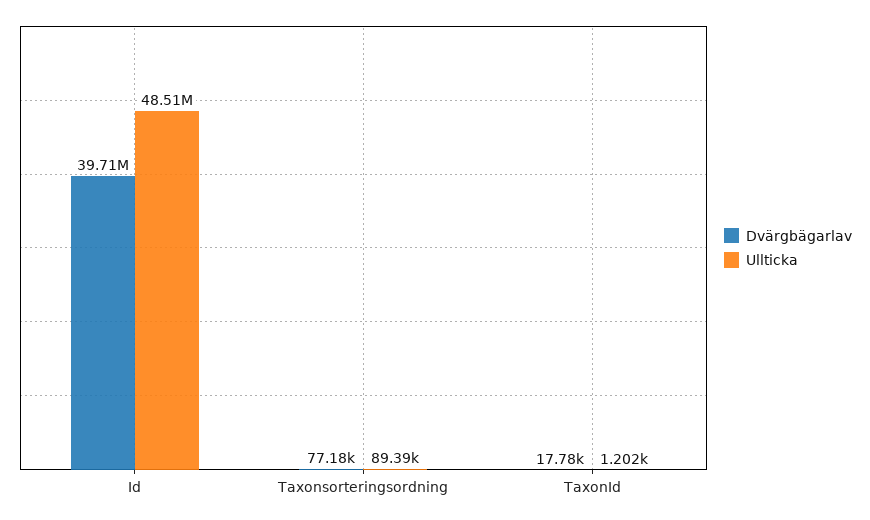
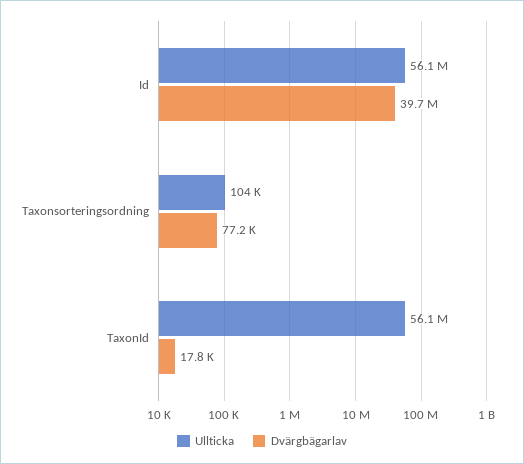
  {
    "Dvärgbägarlav": {
      "Id": 39710000,
      "Taxonsorteringsordning": 77180,
      "TaxonId": 17780
    },
    "Ullticka": {
-     "Id": 48510000,
+     "Id": 56100000,
-     "Taxonsorteringsordning": 89390,
+     "Taxonsorteringsordning": 104000,
-     "TaxonId": 1202
+     "TaxonId": 56100000
    }
  }

